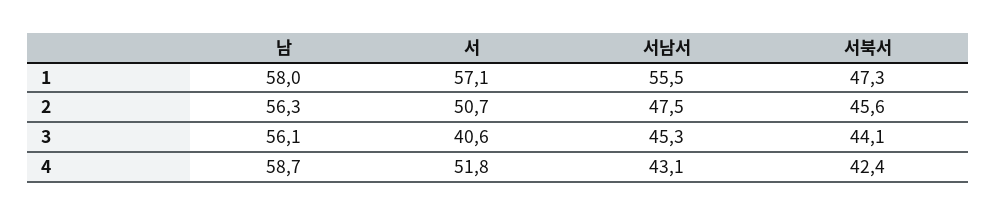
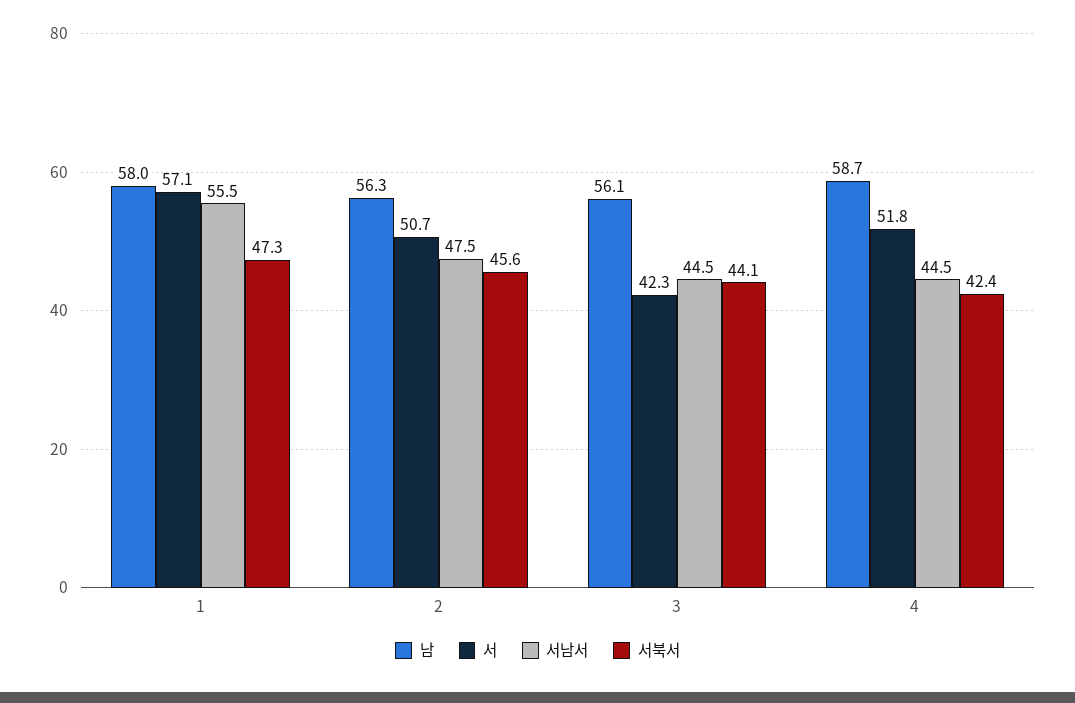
  {
    "남": {
      "1": 58,
      "2": 56.3,
      "3": 56.1,
      "4": 58.7
    },
    "서": {
      "1": 57.1,
      "2": 50.7,
-     "3": 40.6,
+     "3": 42.3,
      "4": 51.8
    },
    "서남서": {
      "1": 55.5,
      "2": 47.5,
-     "3": 45.3,
+     "3": 44.5,
-     "4": 43.1
+     "4": 44.5
    },
    "서북서": {
      "1": 47.3,
      "2": 45.6,
      "3": 44.1,
      "4": 42.4
    }
  }

